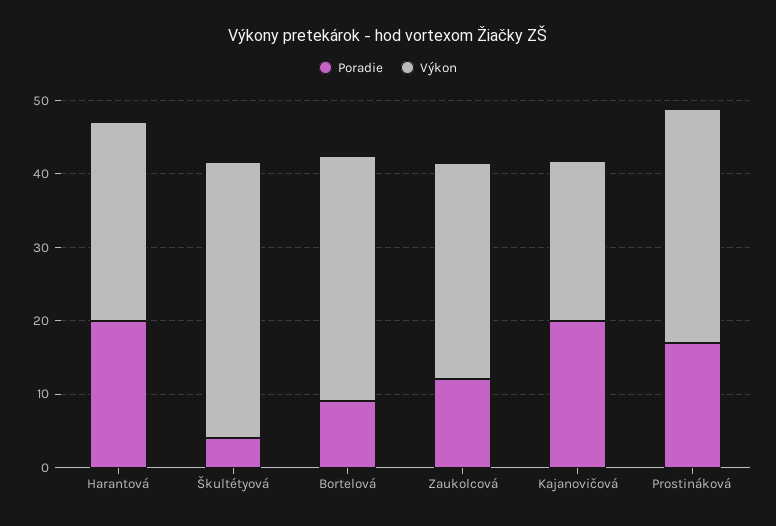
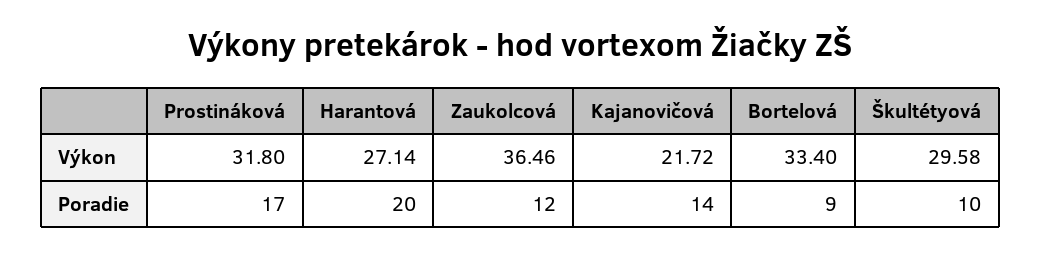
  {
    "Poradie": {
      "Harantová": 20,
-     "Škultétyová": 4,
+     "Škultétyová": 10,
      "Bortelová": 9,
      "Zaukolcová": 12,
-     "Kajanovičová": 20,
+     "Kajanovičová": 14,
      "Prostináková": 17
    },
    "Výkon": {
      "Harantová": 27.14,
-     "Škultétyová": 38,
+     "Škultétyová": 29.58,
      "Bortelová": 33.4,
-     "Zaukolcová": 30,
+     "Zaukolcová": 36.46,
      "Kajanovičová": 21.72,
      "Prostináková": 31.8
    }
  }

